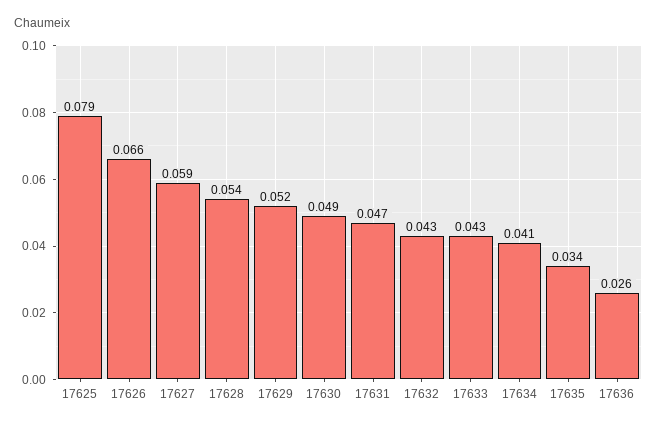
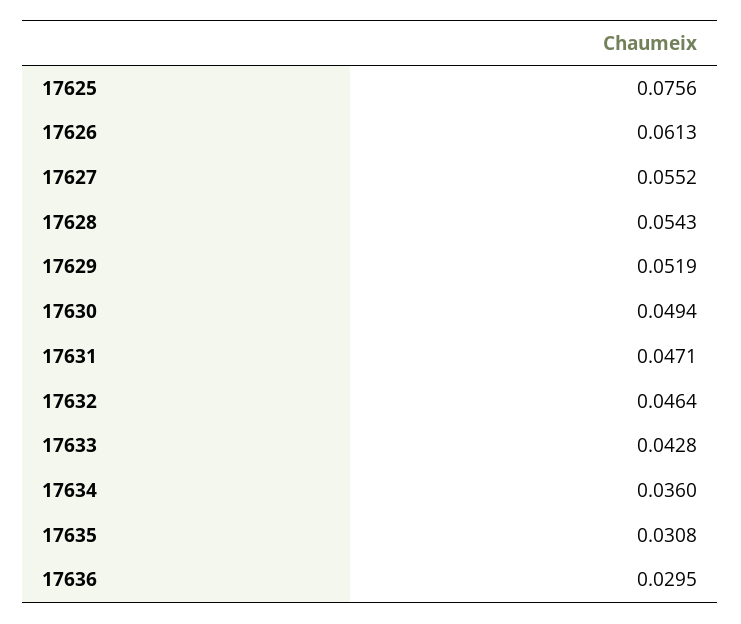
  {
-   "17625": 0.079,
+   "17625": 0.0756,
-   "17626": 0.066,
+   "17626": 0.0613,
-   "17627": 0.059,
+   "17627": 0.0552,
    "17628": 0.0543,
    "17629": 0.0519,
    "17630": 0.0494,
    "17631": 0.0471,
-   "17632": 0.043,
+   "17632": 0.0464,
    "17633": 0.0428,
-   "17634": 0.041,
+   "17634": 0.036,
-   "17635": 0.034,
+   "17635": 0.0308,
-   "17636": 0.026
+   "17636": 0.0295
  }

